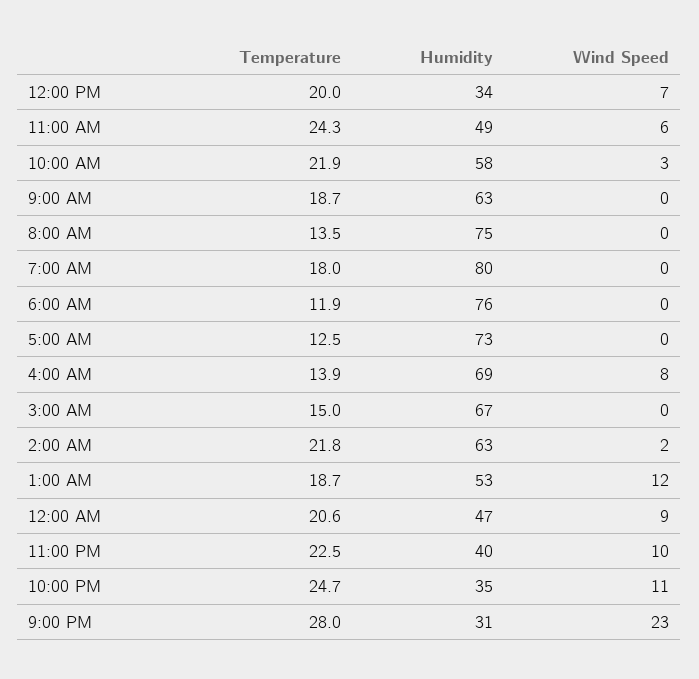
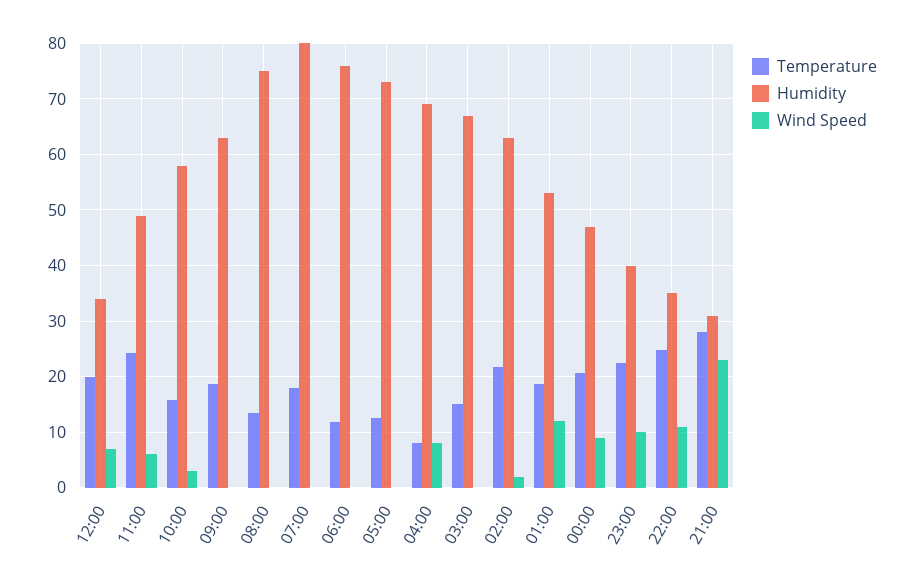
  {
    "Temperature": {
      "12:00 PM": 20,
      "11:00 AM": 24.3,
-     "10:00 AM": 21.9,
+     "10:00 AM": 16,
      "9:00 AM": 18.7,
      "8:00 AM": 13.5,
      "7:00 AM": 18,
      "6:00 AM": 11.9,
      "5:00 AM": 12.5,
-     "4:00 AM": 13.9,
+     "4:00 AM": 8,
      "3:00 AM": 15,
      "2:00 AM": 21.8,
      "1:00 AM": 18.7,
      "12:00 AM": 20.6,
      "11:00 PM": 22.5,
      "10:00 PM": 24.7,
      "9:00 PM": 28
    },
    "Humidity": {
      "12:00 PM": 34,
      "11:00 AM": 49,
      "10:00 AM": 58,
      "9:00 AM": 63,
      "8:00 AM": 75,
      "7:00 AM": 80,
      "6:00 AM": 76,
      "5:00 AM": 73,
      "4:00 AM": 69,
      "3:00 AM": 67,
      "2:00 AM": 63,
      "1:00 AM": 53,
      "12:00 AM": 47,
      "11:00 PM": 40,
      "10:00 PM": 35,
      "9:00 PM": 31
    },
    "Wind Speed": {
      "12:00 PM": 7,
      "11:00 AM": 6,
      "10:00 AM": 3,
      "9:00 AM": 0,
      "8:00 AM": 0,
      "7:00 AM": 0,
      "6:00 AM": 0,
      "5:00 AM": 0,
      "4:00 AM": 8,
      "3:00 AM": 0,
      "2:00 AM": 2,
      "1:00 AM": 12,
      "12:00 AM": 9,
      "11:00 PM": 10,
      "10:00 PM": 11,
      "9:00 PM": 23
    }
  }

